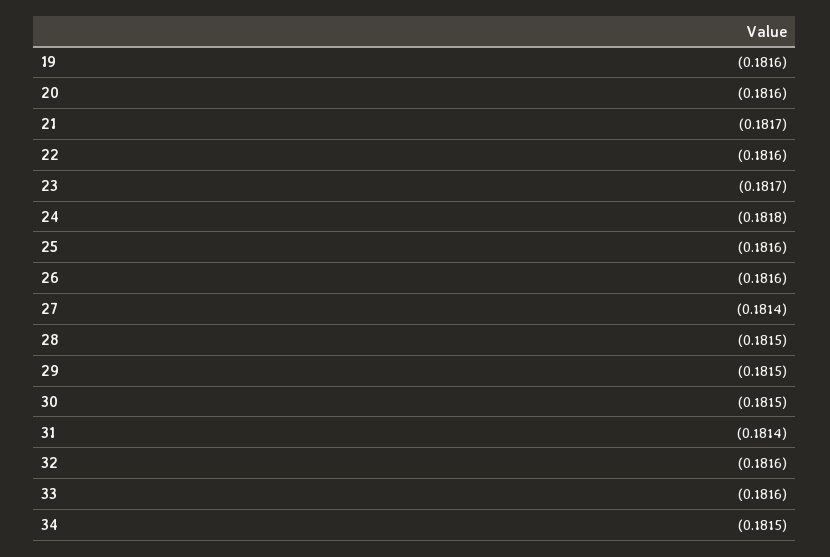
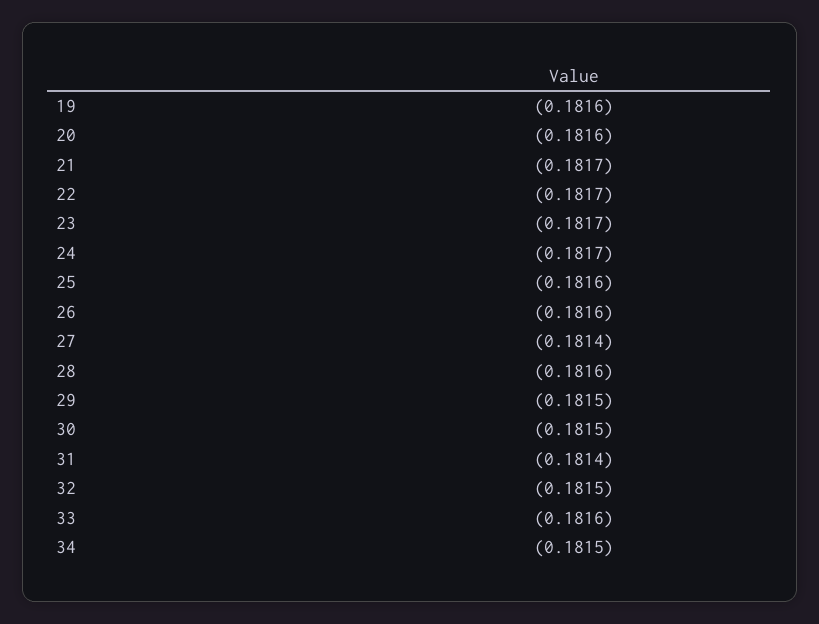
  {
    "19": -0.1816,
    "20": -0.1816,
    "21": -0.1817,
-   "22": -0.1816,
+   "22": -0.1817,
    "23": -0.1817,
-   "24": -0.1818,
+   "24": -0.1817,
    "25": -0.1816,
    "26": -0.1816,
    "27": -0.1814,
-   "28": -0.1815,
+   "28": -0.1816,
    "29": -0.1815,
    "30": -0.1815,
    "31": -0.1814,
-   "32": -0.1816,
+   "32": -0.1815,
    "33": -0.1816,
    "34": -0.1815
  }

